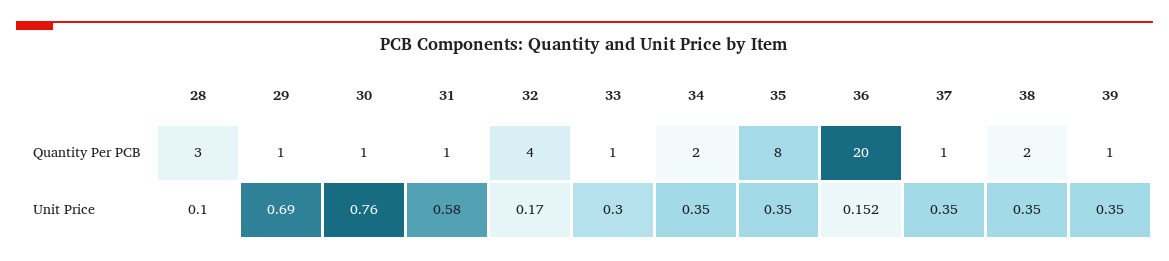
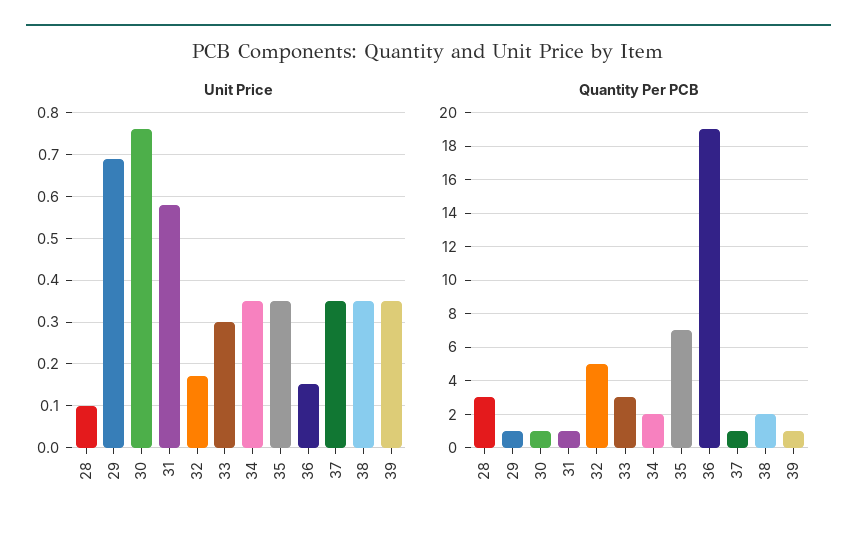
  {
    "Quantity Per PCB": {
      "28": 3,
      "29": 1,
      "30": 1,
      "31": 1,
-     "32": 4,
+     "32": 5,
-     "33": 1,
+     "33": 3,
      "34": 2,
-     "35": 8,
+     "35": 7,
-     "36": 20,
+     "36": 19,
      "37": 1,
      "38": 2,
      "39": 1
    },
    "Unit Price": {
      "28": 0.1,
      "29": 0.69,
      "30": 0.76,
      "31": 0.58,
      "32": 0.17,
      "33": 0.3,
      "34": 0.35,
      "35": 0.35,
      "36": 0.152,
      "37": 0.35,
      "38": 0.35,
      "39": 0.35
    }
  }

